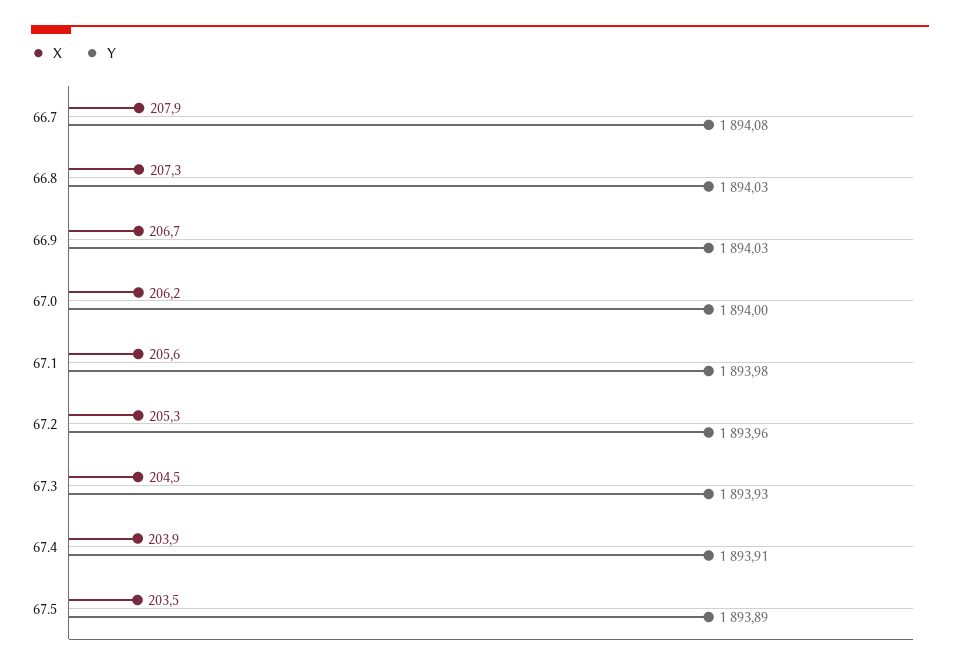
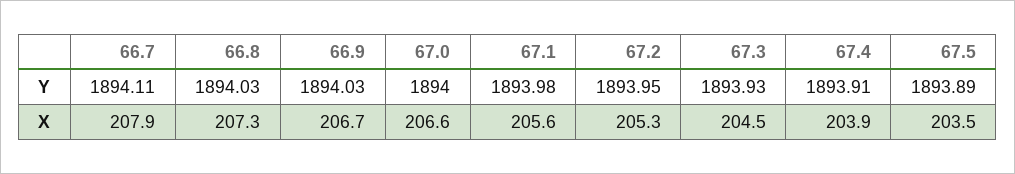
  {
    "X": {
      "66.7": 207.9,
      "66.8": 207.3,
      "66.9": 206.7,
-     "67.0": 206.2,
+     "67.0": 206.6,
      "67.1": 205.6,
      "67.2": 205.3,
      "67.3": 204.5,
      "67.4": 203.9,
      "67.5": 203.5
    },
    "Y": {
-     "66.7": 1894.08,
+     "66.7": 1894.11,
      "66.8": 1894.03,
      "66.9": 1894.03,
      "67.0": 1894,
      "67.1": 1893.98,
-     "67.2": 1893.96,
+     "67.2": 1893.95,
      "67.3": 1893.93,
      "67.4": 1893.91,
      "67.5": 1893.89
    }
  }

